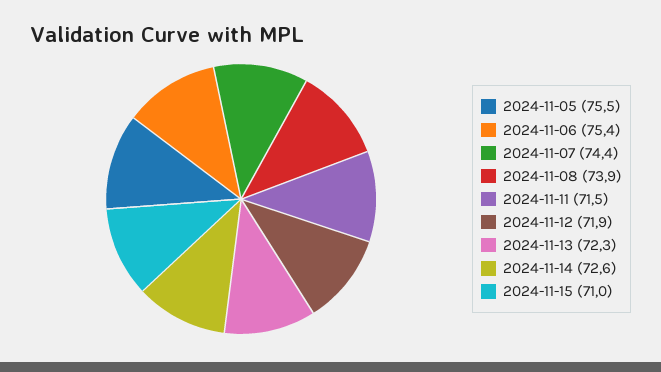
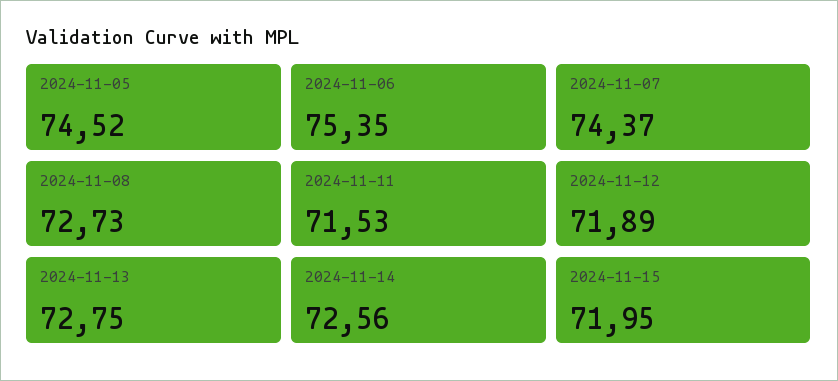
  {
-   "2024-11-05": 75.5,
+   "2024-11-05": 74.52,
    "2024-11-06": 75.35,
    "2024-11-07": 74.37,
-   "2024-11-08": 73.9,
+   "2024-11-08": 72.73,
    "2024-11-11": 71.53,
    "2024-11-12": 71.89,
-   "2024-11-13": 72.3,
+   "2024-11-13": 72.75,
    "2024-11-14": 72.56,
-   "2024-11-15": 71
+   "2024-11-15": 71.95
  }

